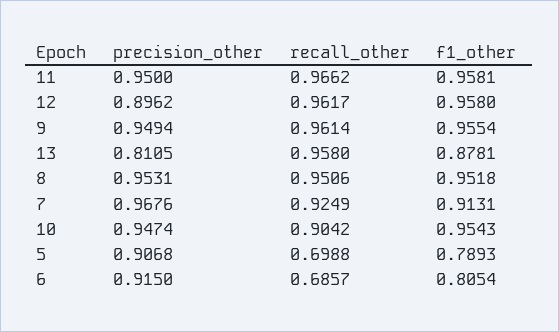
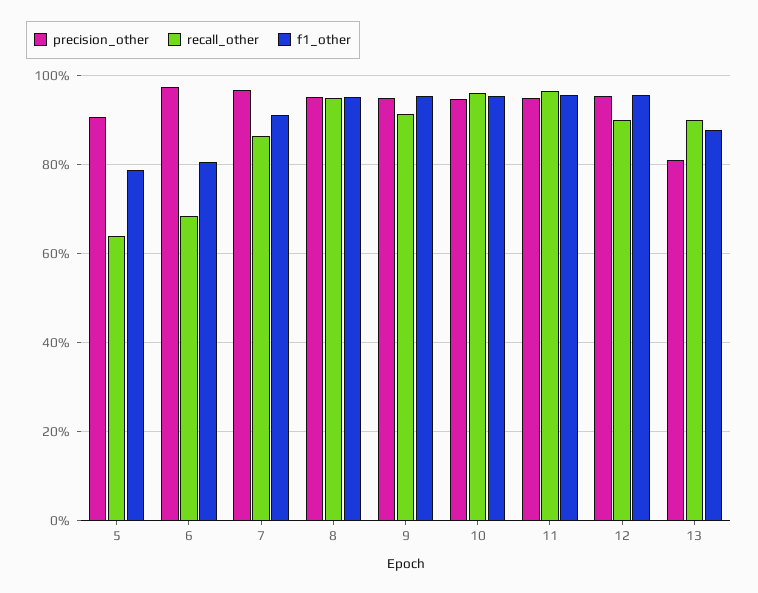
  {
    "precision_other": {
      "11": 0.95,
-     "12": 0.8962,
+     "12": 0.96,
      "9": 0.9494,
      "13": 0.8105,
      "8": 0.9531,
      "7": 0.9676,
      "10": 0.9474,
      "5": 0.9068,
-     "6": 0.915
+     "6": 0.98
    },
    "recall_other": {
      "11": 0.9662,
-     "12": 0.9617,
+     "12": 0.9,
-     "9": 0.9614,
+     "9": 0.92,
-     "13": 0.958,
+     "13": 0.9,
      "8": 0.9506,
-     "7": 0.9249,
+     "7": 0.86,
-     "10": 0.9042,
+     "10": 0.96,
-     "5": 0.6988,
+     "5": 0.64,
      "6": 0.6857
    },
    "f1_other": {
      "11": 0.9581,
      "12": 0.958,
      "9": 0.9554,
      "13": 0.8781,
      "8": 0.9518,
      "7": 0.9131,
      "10": 0.9543,
      "5": 0.7893,
      "6": 0.8054
    }
  }

